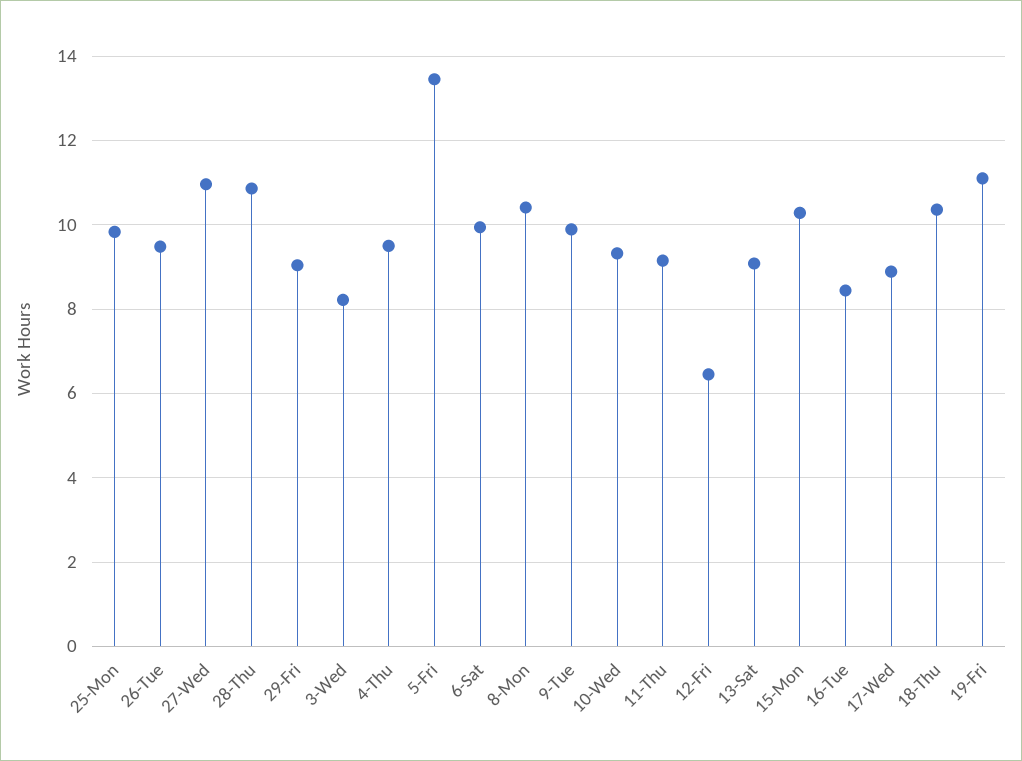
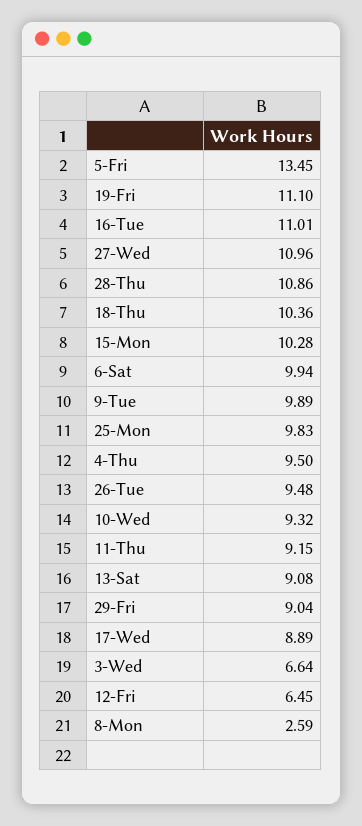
  {
    "25-Mon": 9.83,
    "26-Tue": 9.48,
    "27-Wed": 10.96,
    "28-Thu": 10.86,
    "29-Fri": 9.04,
-   "3-Wed": 8.2,
+   "3-Wed": 6.64,
    "4-Thu": 9.5,
    "5-Fri": 13.45,
    "6-Sat": 9.94,
-   "8-Mon": 10.4,
+   "8-Mon": 2.59,
    "9-Tue": 9.89,
    "10-Wed": 9.32,
    "11-Thu": 9.15,
    "12-Fri": 6.45,
    "13-Sat": 9.08,
    "15-Mon": 10.28,
-   "16-Tue": 8.4,
+   "16-Tue": 11.01,
    "17-Wed": 8.89,
    "18-Thu": 10.36,
    "19-Fri": 11.1
  }

